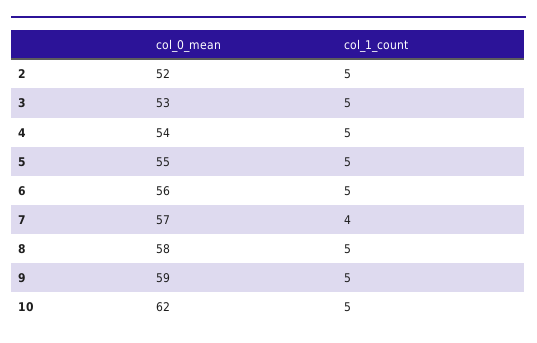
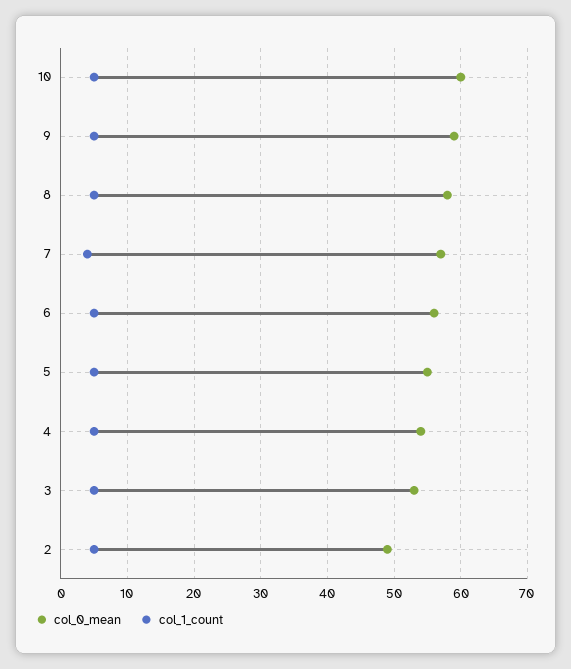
  {
    "col_0_mean": {
-     "2": 52,
+     "2": 49,
      "3": 53,
      "4": 54,
      "5": 55,
      "6": 56,
      "7": 57,
      "8": 58,
      "9": 59,
-     "10": 62
+     "10": 60
    },
    "col_1_count": {
      "2": 5,
      "3": 5,
      "4": 5,
      "5": 5,
      "6": 5,
      "7": 4,
      "8": 5,
      "9": 5,
      "10": 5
    }
  }

